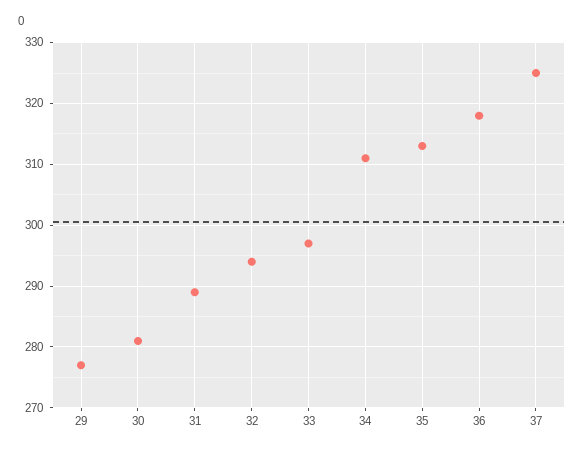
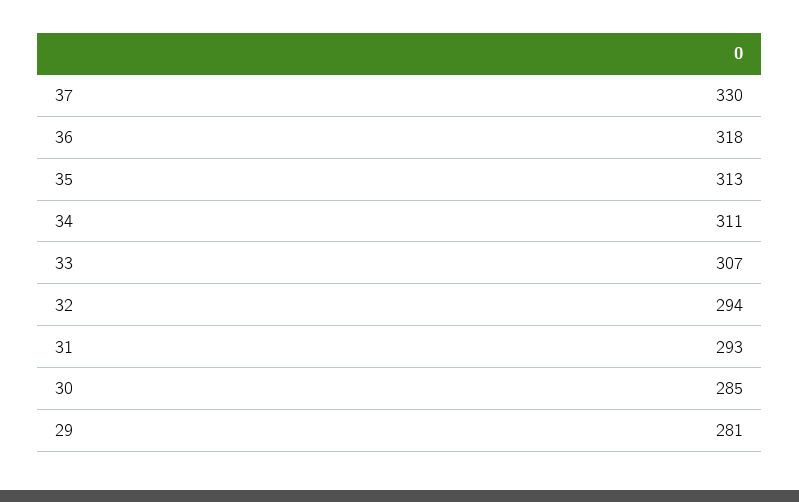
  {
-   "29": 277,
+   "29": 281,
-   "30": 281,
+   "30": 285,
-   "31": 289,
+   "31": 293,
    "32": 294,
-   "33": 297,
+   "33": 307,
    "34": 311,
    "35": 313,
    "36": 318,
-   "37": 325
+   "37": 330
  }

